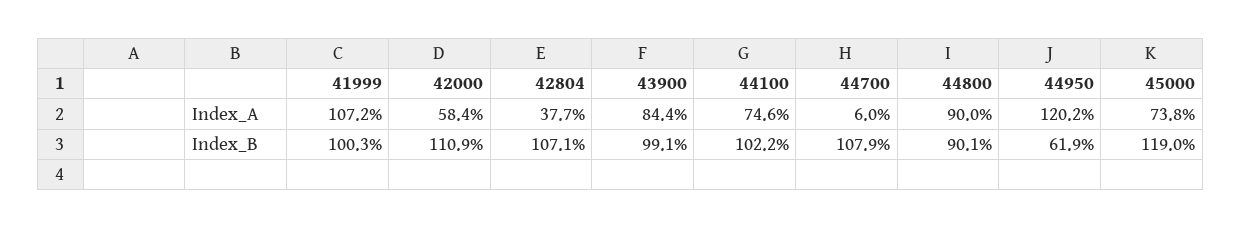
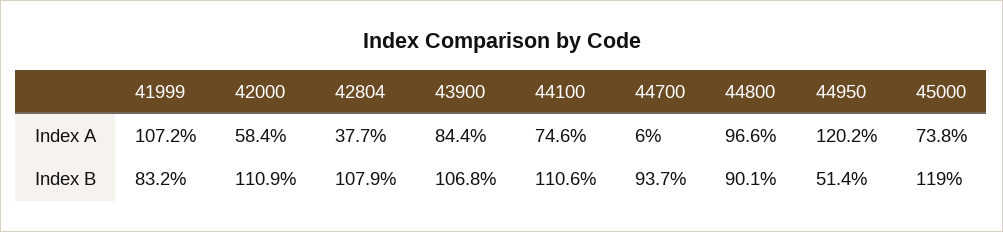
  {
    "41999": {
      "Index_A": 107.2,
-     "Index_B": 100.3
+     "Index_B": 83.2
    },
    "42000": {
      "Index_A": 58.4,
      "Index_B": 110.9
    },
    "42804": {
      "Index_A": 37.7,
-     "Index_B": 107.1
+     "Index_B": 107.9
    },
    "43900": {
      "Index_A": 84.4,
-     "Index_B": 99.1
+     "Index_B": 106.8
    },
    "44100": {
      "Index_A": 74.6,
-     "Index_B": 102.2
+     "Index_B": 110.6
    },
    "44700": {
      "Index_A": 6,
-     "Index_B": 107.9
+     "Index_B": 93.7
    },
    "44800": {
-     "Index_A": 90,
+     "Index_A": 96.6,
      "Index_B": 90.1
    },
    "44950": {
      "Index_A": 120.2,
-     "Index_B": 61.9
+     "Index_B": 51.4
    },
    "45000": {
      "Index_A": 73.8,
      "Index_B": 119
    }
  }

